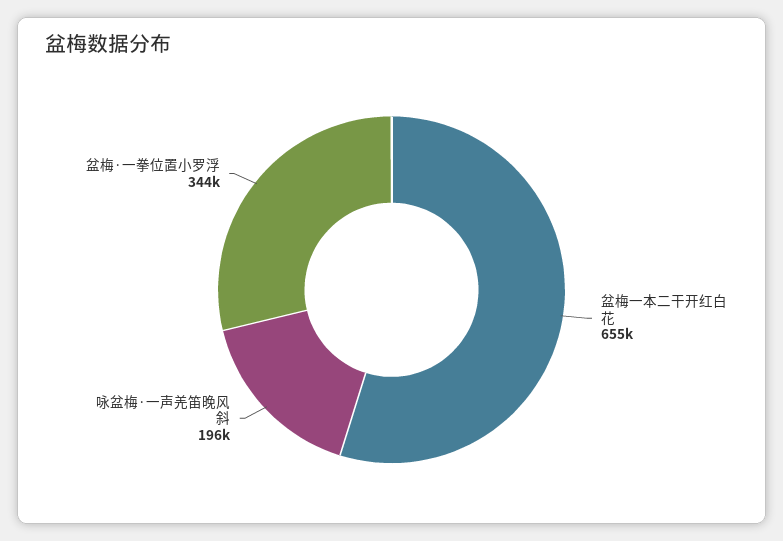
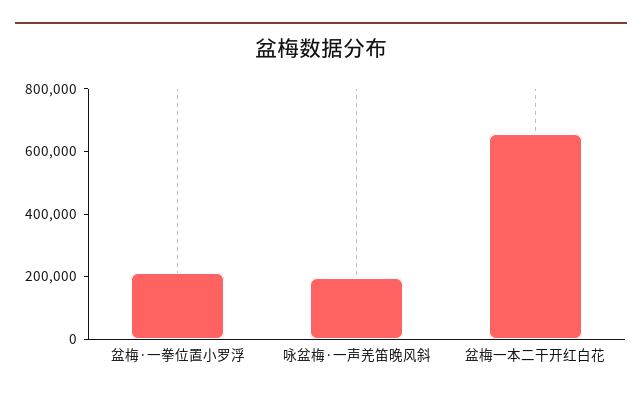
  {
    "盆梅一本二干开红白花": 655000,
    "咏盆梅·一声羌笛晚风斜": 196000,
-   "盆梅·一拳位置小罗浮": 344000
+   "盆梅·一拳位置小罗浮": 200000
  }

